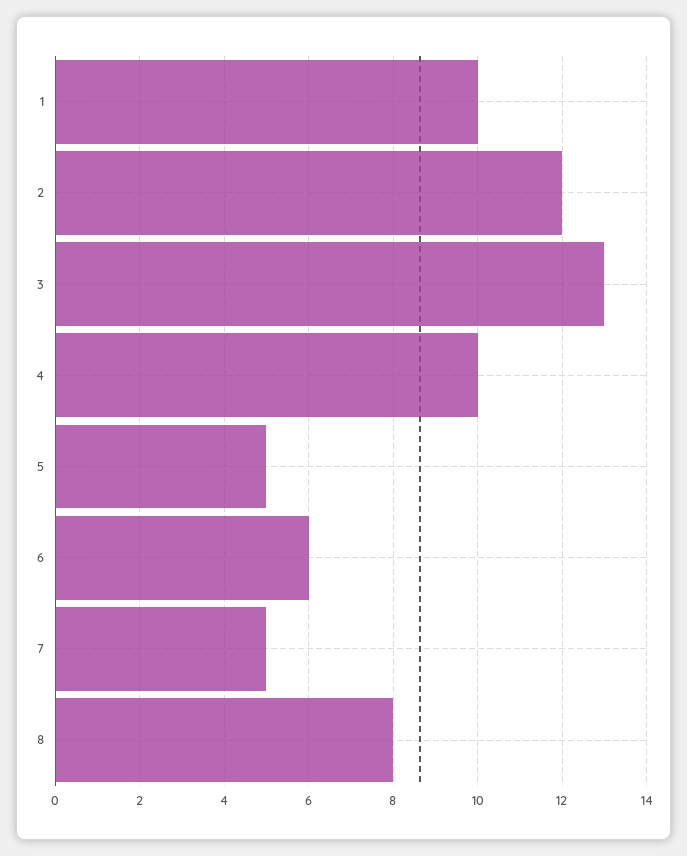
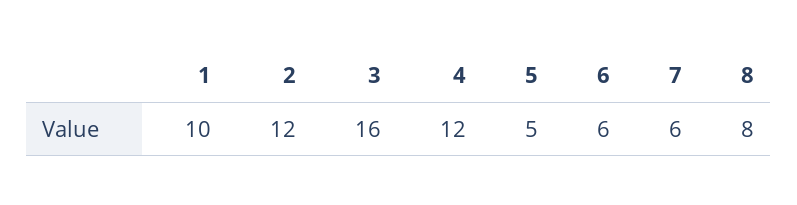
  {
    "1": 10,
    "2": 12,
-   "3": 13,
+   "3": 16,
-   "4": 10,
+   "4": 12,
    "5": 5,
    "6": 6,
-   "7": 5,
+   "7": 6,
    "8": 8
  }

